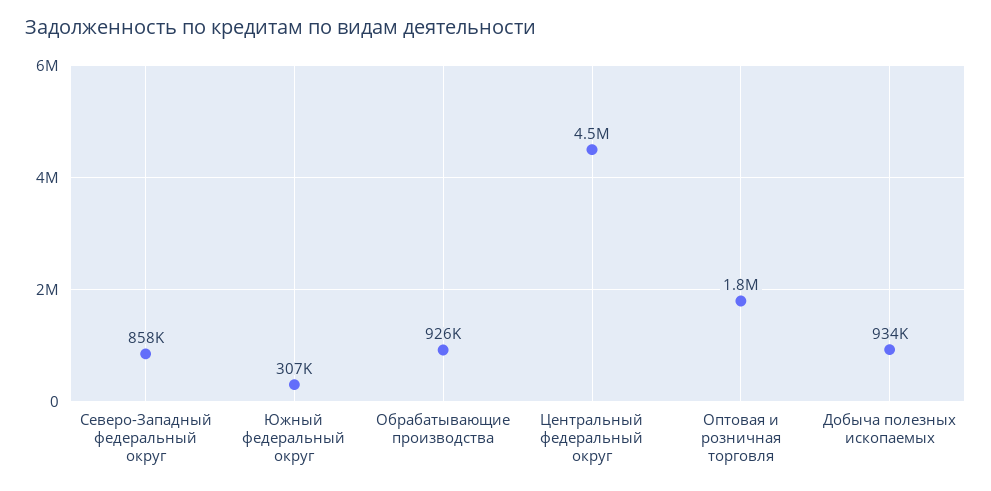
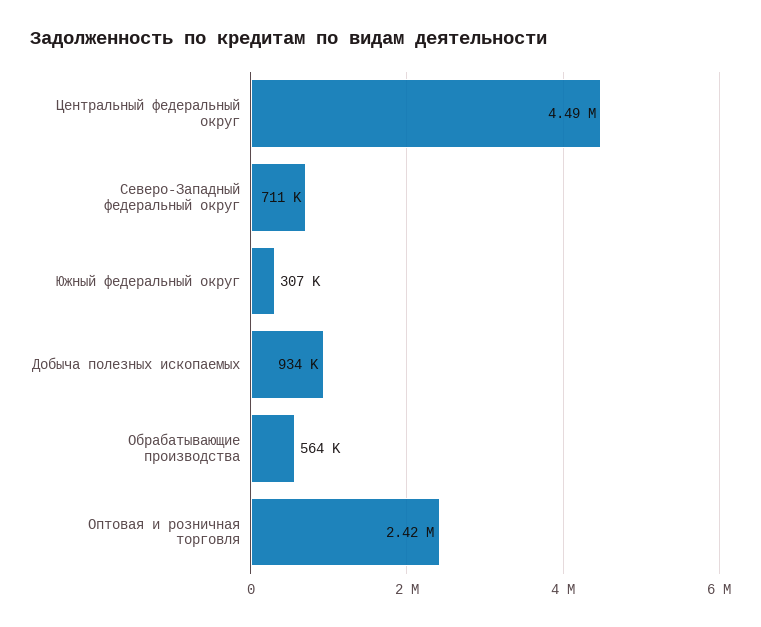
  {
-   "Северо-Западный федеральный округ": 858000,
+   "Северо-Западный федеральный округ": 711000,
    "Южный федеральный округ": 307000,
-   "Обрабатывающие производства": 926000,
+   "Обрабатывающие производства": 564000,
    "Центральный федеральный округ": 4490000,
-   "Оптовая и розничная торговля": 1800000,
+   "Оптовая и розничная торговля": 2420000,
    "Добыча полезных ископаемых": 934000
  }

